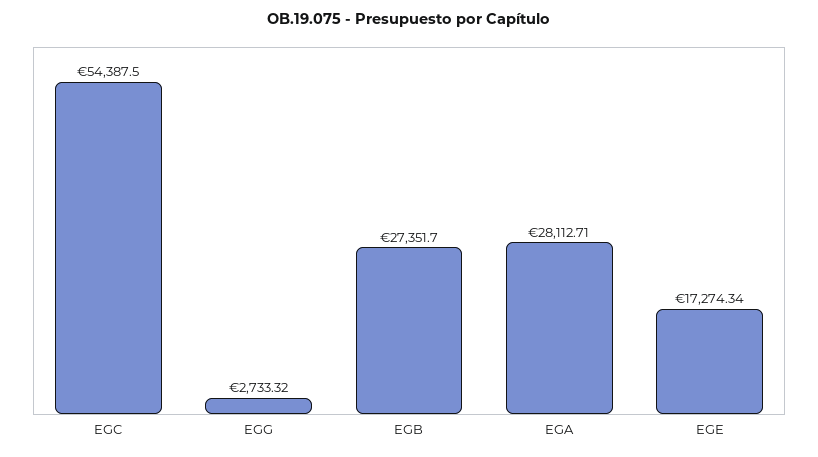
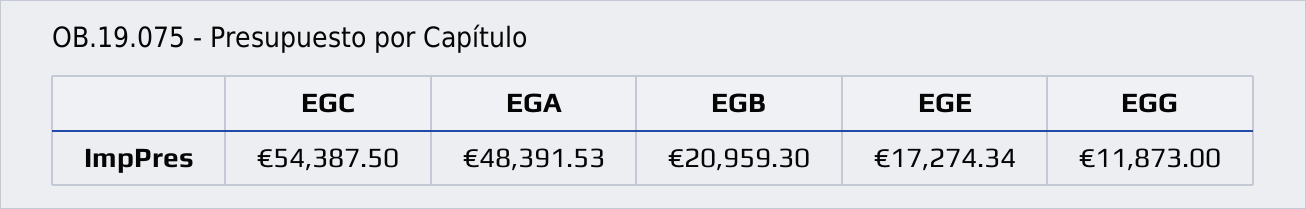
  {
    "EGC": 54387.5,
-   "EGG": 2733.32,
+   "EGG": 11873,
-   "EGB": 27351.7,
+   "EGB": 20959.3,
-   "EGA": 28112.71,
+   "EGA": 48391.53,
    "EGE": 17274.34
  }

